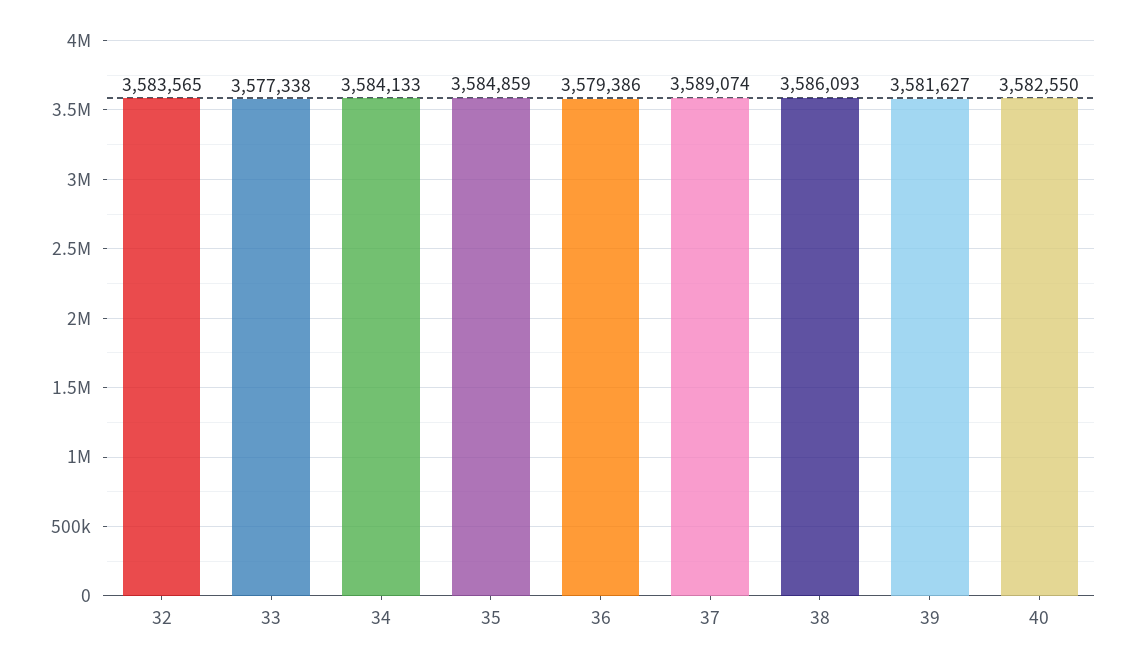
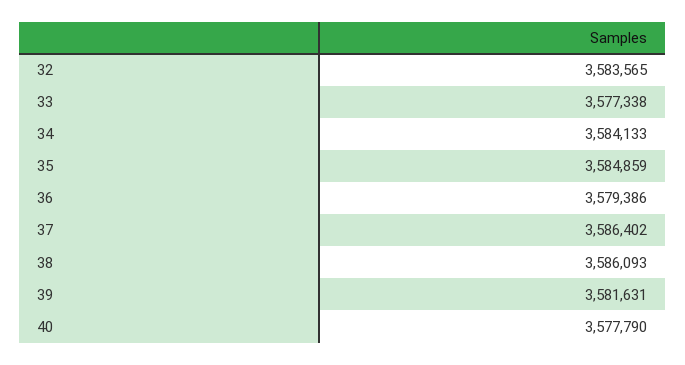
  {
    "32": 3583565,
    "33": 3577338,
    "34": 3584133,
    "35": 3584859,
    "36": 3579386,
-   "37": 3589074,
+   "37": 3586402,
    "38": 3586093,
-   "39": 3581627,
+   "39": 3581631,
-   "40": 3582550
+   "40": 3577790
  }

